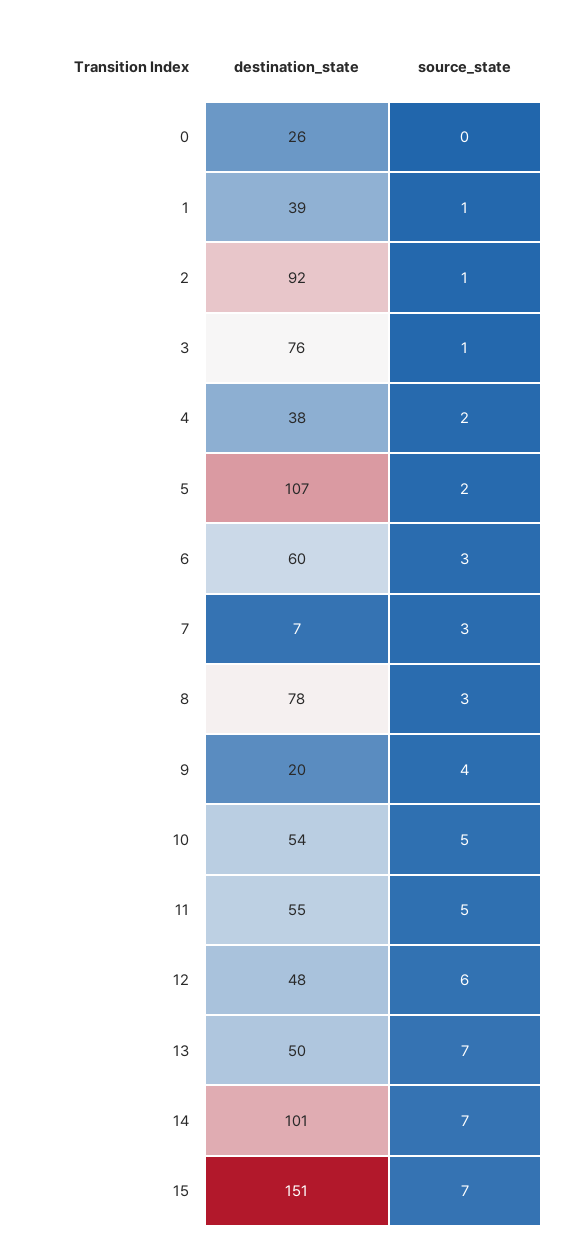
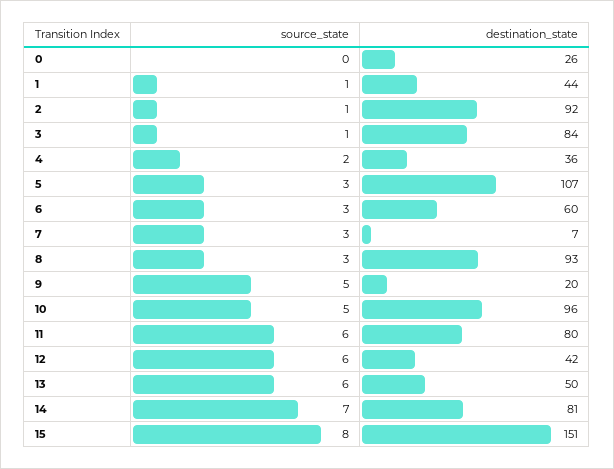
  {
    "destination_state": {
      "0": 26,
-     "1": 39,
+     "1": 44,
      "2": 92,
-     "3": 76,
+     "3": 84,
-     "4": 38,
+     "4": 36,
      "5": 107,
      "6": 60,
      "7": 7,
-     "8": 78,
+     "8": 93,
      "9": 20,
-     "10": 54,
+     "10": 96,
-     "11": 55,
+     "11": 80,
-     "12": 48,
+     "12": 42,
      "13": 50,
-     "14": 101,
+     "14": 81,
      "15": 151
    },
    "source_state": {
      "0": 0,
      "1": 1,
      "2": 1,
      "3": 1,
      "4": 2,
-     "5": 2,
+     "5": 3,
      "6": 3,
      "7": 3,
      "8": 3,
-     "9": 4,
+     "9": 5,
      "10": 5,
-     "11": 5,
+     "11": 6,
      "12": 6,
-     "13": 7,
+     "13": 6,
      "14": 7,
-     "15": 7
+     "15": 8
    }
  }

